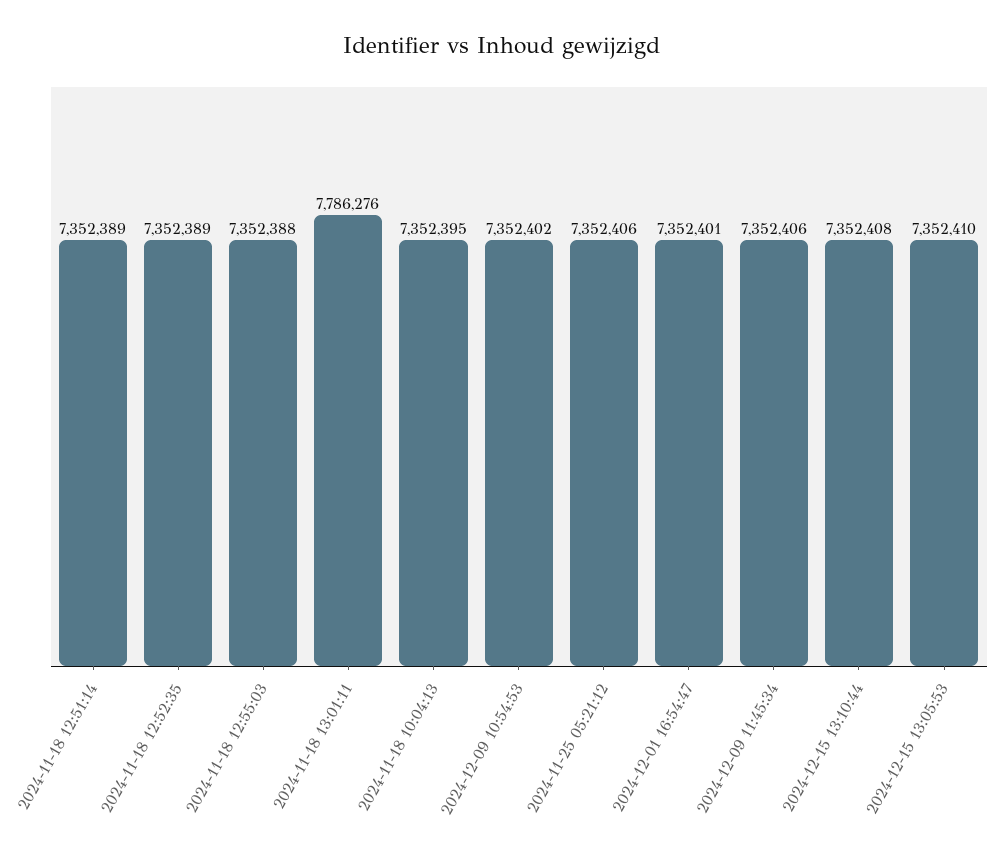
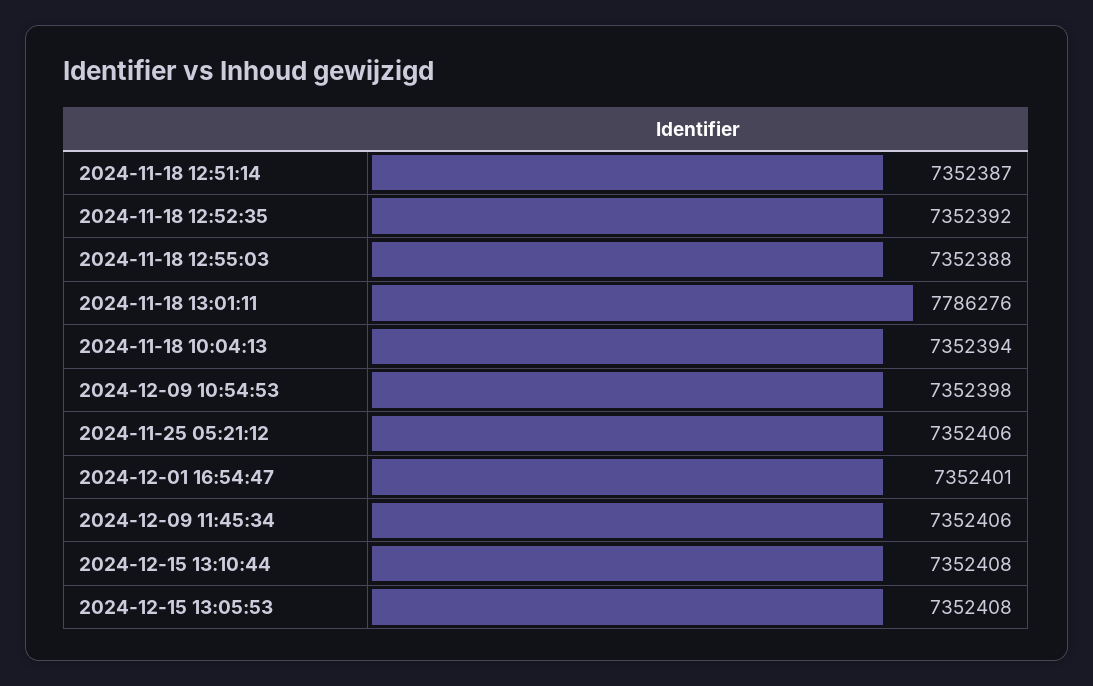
  {
-   "2024-11-18 12:51:14": 7352389,
+   "2024-11-18 12:51:14": 7352387,
-   "2024-11-18 12:52:35": 7352389,
+   "2024-11-18 12:52:35": 7352392,
    "2024-11-18 12:55:03": 7352388,
    "2024-11-18 13:01:11": 7786276,
-   "2024-11-18 10:04:13": 7352395,
+   "2024-11-18 10:04:13": 7352394,
-   "2024-12-09 10:54:53": 7352402,
+   "2024-12-09 10:54:53": 7352398,
    "2024-11-25 05:21:12": 7352406,
    "2024-12-01 16:54:47": 7352401,
    "2024-12-09 11:45:34": 7352406,
    "2024-12-15 13:10:44": 7352408,
-   "2024-12-15 13:05:53": 7352410
+   "2024-12-15 13:05:53": 7352408
  }

